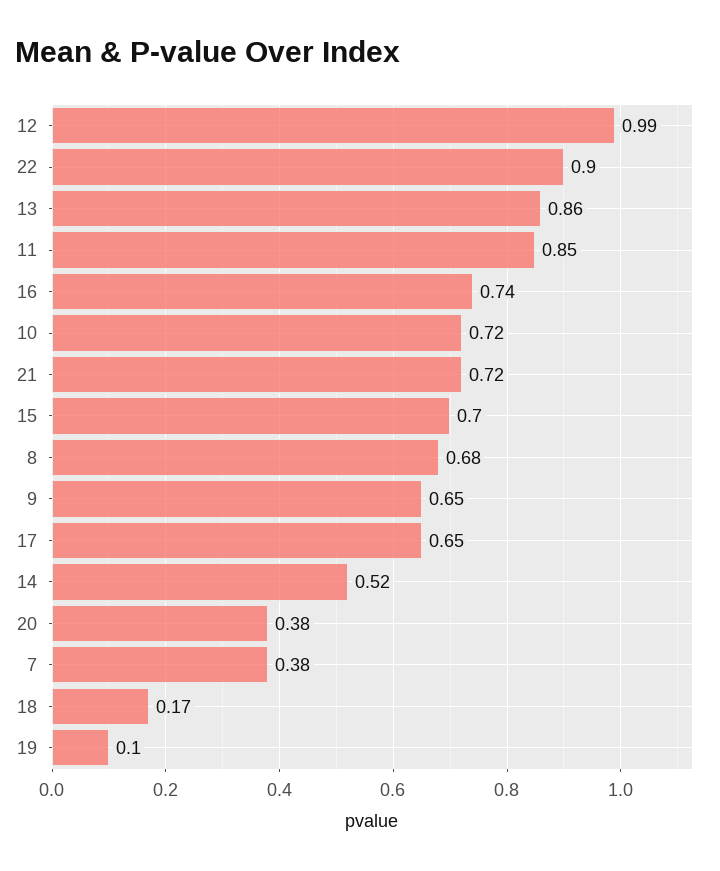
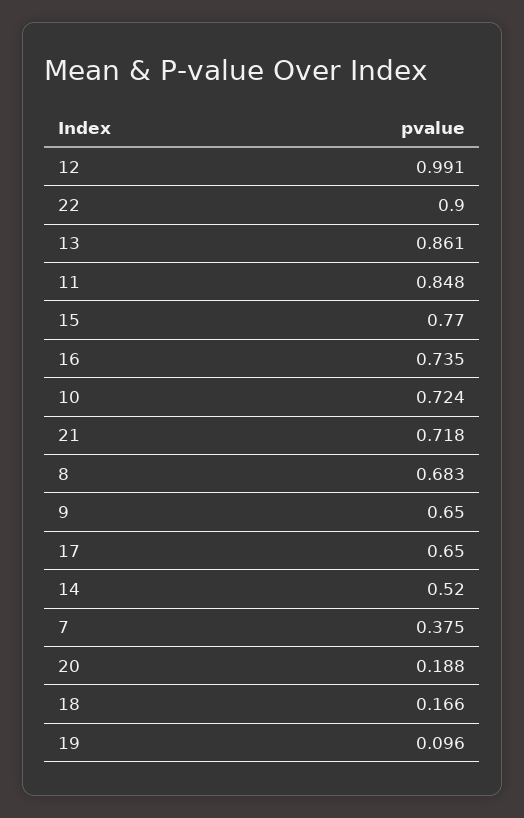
  {
    "12": 0.991,
    "22": 0.9,
    "13": 0.861,
    "11": 0.848,
    "16": 0.735,
    "10": 0.724,
    "21": 0.718,
-   "15": 0.7,
+   "15": 0.77,
    "8": 0.683,
    "9": 0.65,
    "17": 0.65,
    "14": 0.52,
-   "20": 0.38,
+   "20": 0.188,
    "7": 0.375,
    "18": 0.166,
    "19": 0.096
  }

